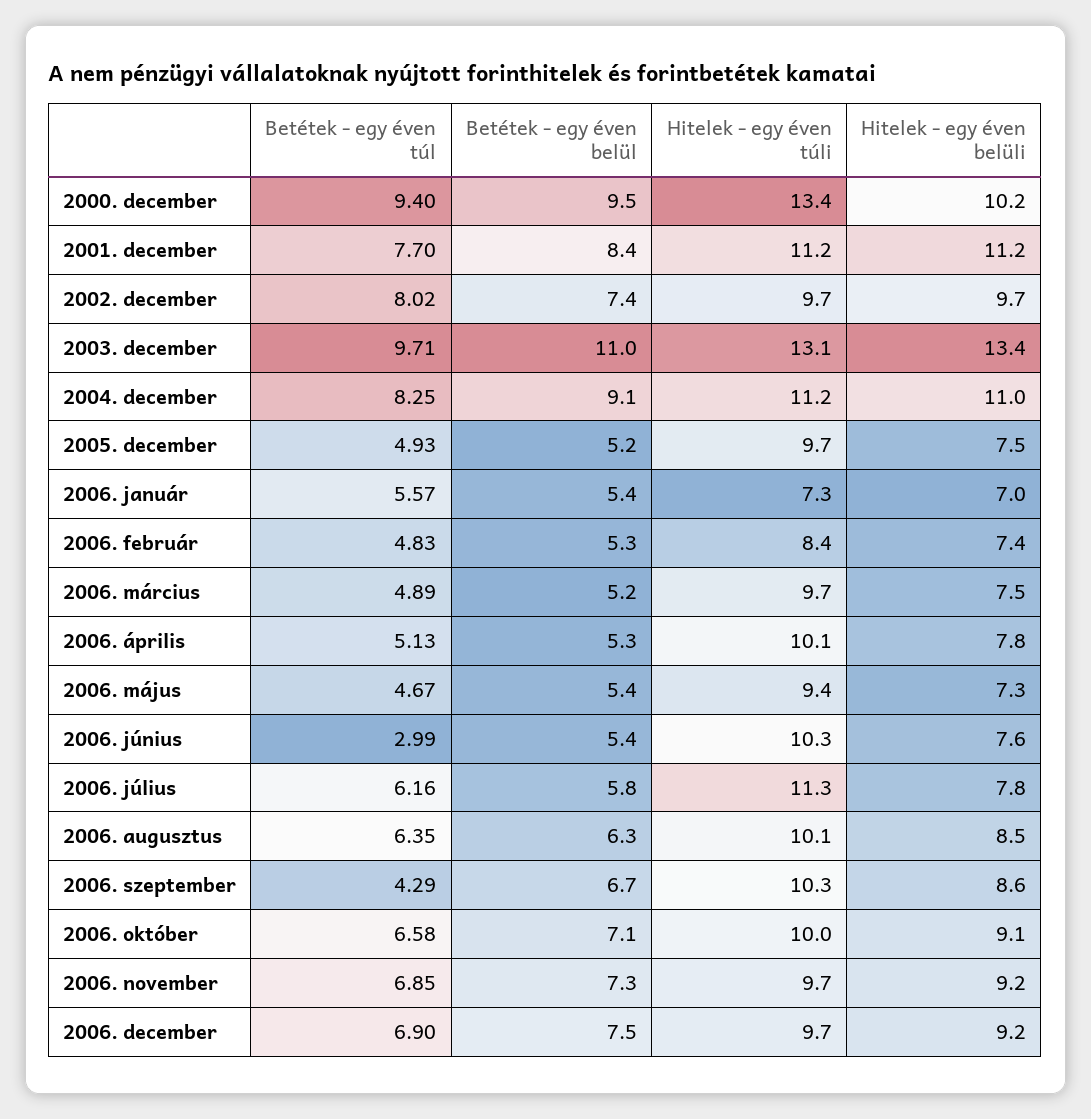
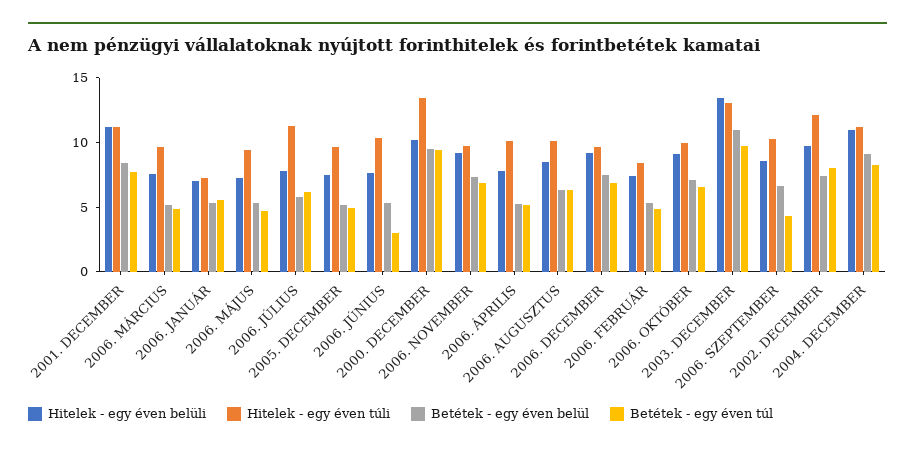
  {
    "Betétek - egy éven túl": {
      "2000. december": 9.4,
      "2001. december": 7.7,
      "2002. december": 8.02,
      "2003. december": 9.71,
      "2004. december": 8.25,
      "2005. december": 4.93,
      "2006. január": 5.57,
      "2006. február": 4.83,
      "2006. március": 4.89,
      "2006. április": 5.13,
      "2006. május": 4.67,
      "2006. június": 2.99,
      "2006. július": 6.16,
      "2006. augusztus": 6.35,
      "2006. szeptember": 4.29,
      "2006. október": 6.58,
      "2006. november": 6.85,
      "2006. december": 6.9
    },
    "Betétek - egy éven belül": {
      "2000. december": 9.5,
      "2001. december": 8.4,
      "2002. december": 7.4,
      "2003. december": 11,
      "2004. december": 9.1,
      "2005. december": 5.2,
      "2006. január": 5.4,
      "2006. február": 5.3,
      "2006. március": 5.2,
      "2006. április": 5.3,
      "2006. május": 5.4,
      "2006. június": 5.4,
      "2006. július": 5.8,
      "2006. augusztus": 6.3,
      "2006. szeptember": 6.7,
      "2006. október": 7.1,
      "2006. november": 7.3,
      "2006. december": 7.5
    },
    "Hitelek - egy éven túli": {
      "2000. december": 13.4,
      "2001. december": 11.2,
-     "2002. december": 9.7,
+     "2002. december": 12,
      "2003. december": 13.1,
      "2004. december": 11.2,
      "2005. december": 9.7,
      "2006. január": 7.3,
      "2006. február": 8.4,
      "2006. március": 9.7,
      "2006. április": 10.1,
      "2006. május": 9.4,
      "2006. június": 10.3,
      "2006. július": 11.3,
      "2006. augusztus": 10.1,
      "2006. szeptember": 10.3,
      "2006. október": 10,
      "2006. november": 9.7,
      "2006. december": 9.7
    },
    "Hitelek - egy éven belüli": {
      "2000. december": 10.2,
      "2001. december": 11.2,
      "2002. december": 9.7,
      "2003. december": 13.4,
      "2004. december": 11,
      "2005. december": 7.5,
      "2006. január": 7,
      "2006. február": 7.4,
      "2006. március": 7.5,
      "2006. április": 7.8,
      "2006. május": 7.3,
      "2006. június": 7.6,
      "2006. július": 7.8,
      "2006. augusztus": 8.5,
      "2006. szeptember": 8.6,
      "2006. október": 9.1,
      "2006. november": 9.2,
      "2006. december": 9.2
    }
  }

